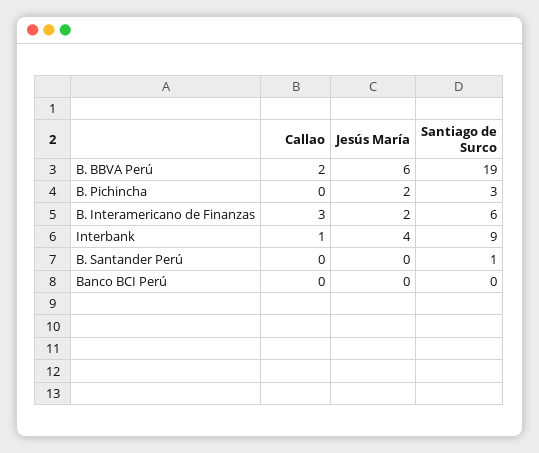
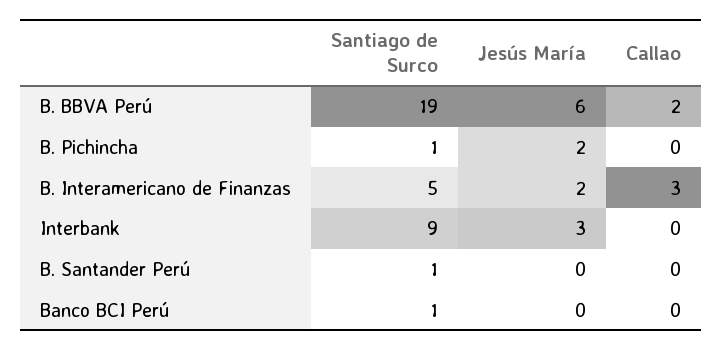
  {
    "Callao": {
      "B. BBVA Perú": 2,
      "B. Pichincha": 0,
      "B. Interamericano de Finanzas": 3,
-     "Interbank": 1,
+     "Interbank": 0,
      "B. Santander Perú": 0,
      "Banco BCI Perú": 0
    },
    "Jesús María": {
      "B. BBVA Perú": 6,
      "B. Pichincha": 2,
      "B. Interamericano de Finanzas": 2,
-     "Interbank": 4,
+     "Interbank": 3,
      "B. Santander Perú": 0,
      "Banco BCI Perú": 0
    },
    "Santiago de Surco": {
      "B. BBVA Perú": 19,
-     "B. Pichincha": 3,
+     "B. Pichincha": 1,
-     "B. Interamericano de Finanzas": 6,
+     "B. Interamericano de Finanzas": 5,
      "Interbank": 9,
      "B. Santander Perú": 1,
-     "Banco BCI Perú": 0
+     "Banco BCI Perú": 1
    }
  }

